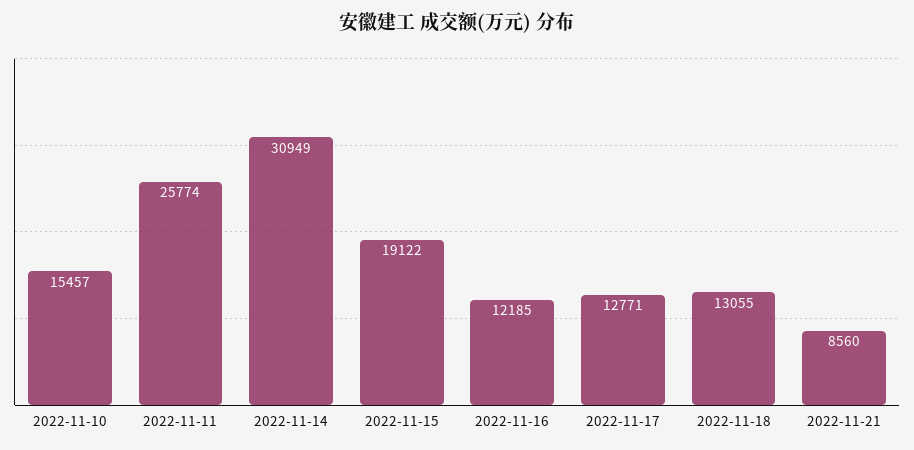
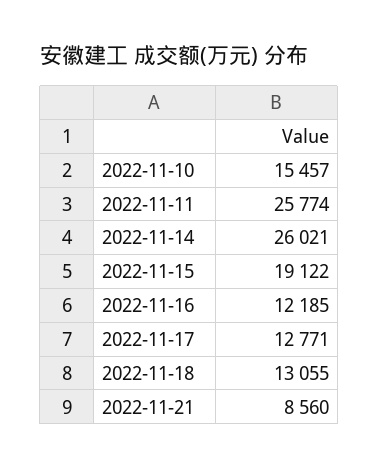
  {
    "2022-11-10": 15457,
    "2022-11-11": 25774,
-   "2022-11-14": 30949,
+   "2022-11-14": 26021,
    "2022-11-15": 19122,
    "2022-11-16": 12185,
    "2022-11-17": 12771,
    "2022-11-18": 13055,
    "2022-11-21": 8560
  }

